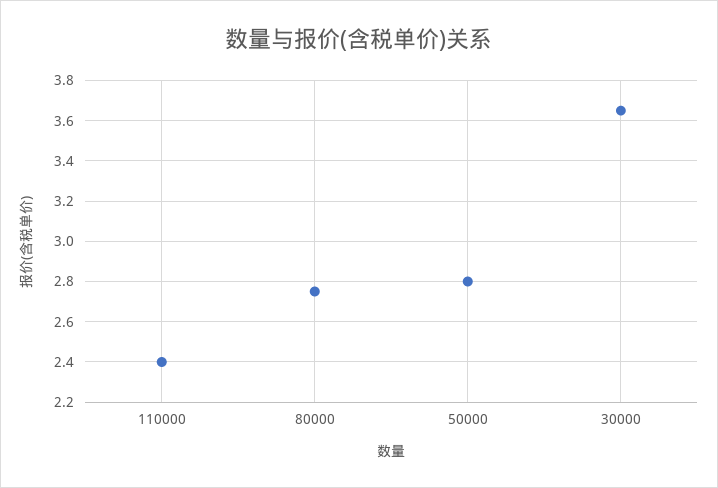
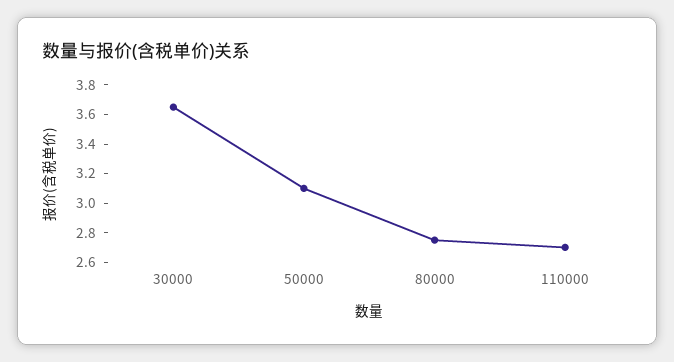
  {
-   "110000": 2.4,
+   "110000": 2.7,
    "80000": 2.75,
-   "50000": 2.8,
+   "50000": 3.1,
    "30000": 3.65
  }

